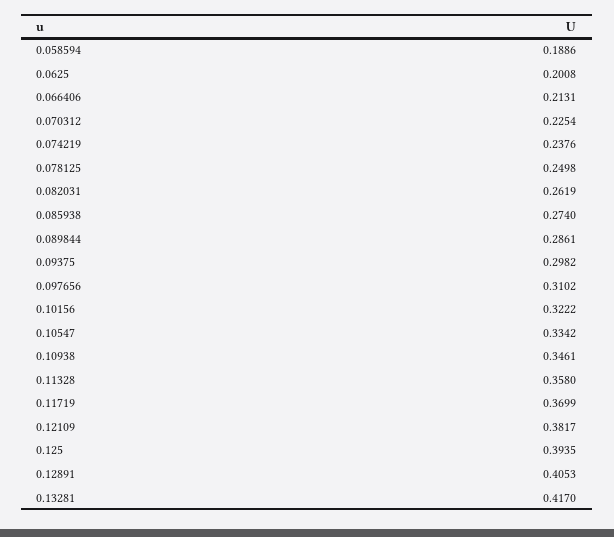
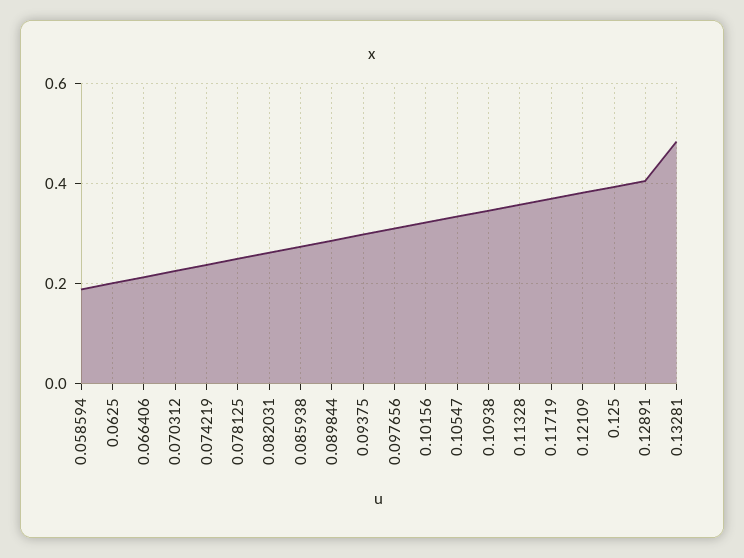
  {
    "0.058594": 0.1886,
    "0.0625": 0.2008,
    "0.066406": 0.2131,
    "0.070312": 0.2254,
    "0.074219": 0.2376,
    "0.078125": 0.2498,
    "0.082031": 0.2619,
    "0.085938": 0.274,
    "0.089844": 0.2861,
    "0.09375": 0.2982,
    "0.097656": 0.3102,
    "0.10156": 0.3222,
    "0.10547": 0.3342,
    "0.10938": 0.3461,
    "0.11328": 0.358,
    "0.11719": 0.3699,
    "0.12109": 0.3817,
    "0.125": 0.3935,
    "0.12891": 0.4053,
-   "0.13281": 0.417
+   "0.13281": 0.48
  }

